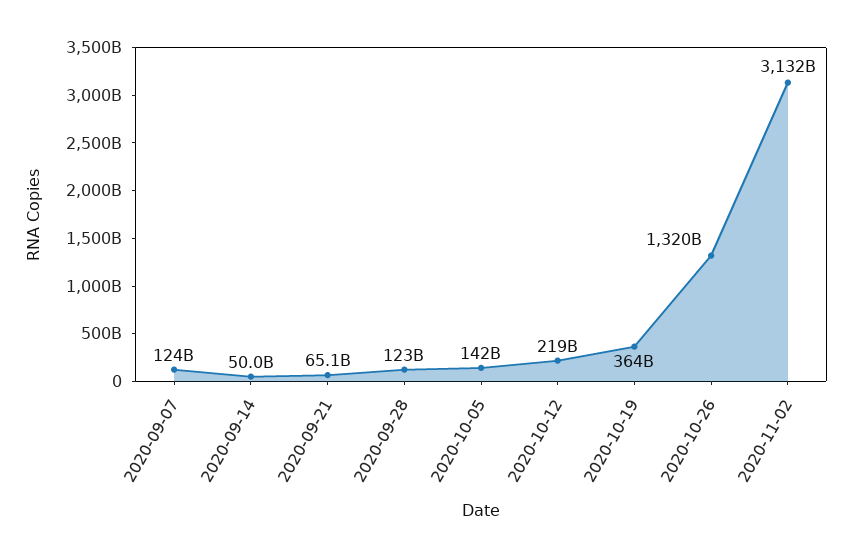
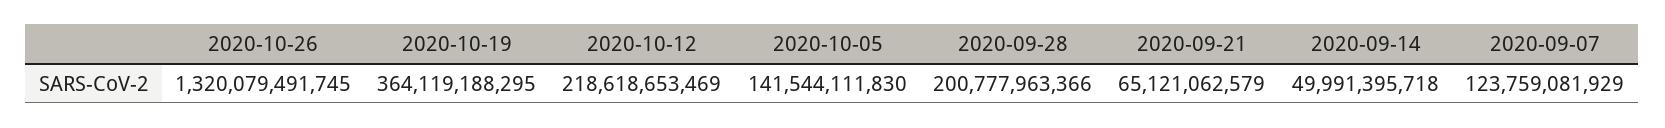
  {
    "2020-09-07": 123759081929,
    "2020-09-14": 49991395718,
    "2020-09-21": 65121062579,
-   "2020-09-28": 123000000000,
+   "2020-09-28": 200777963366,
    "2020-10-05": 141544111830,
    "2020-10-12": 218618653469,
    "2020-10-19": 364119188295,
-   "2020-10-26": 1320079491745,
+   "2020-10-26": 1320079491745
-   "2020-11-02": 3132000000000
  }

